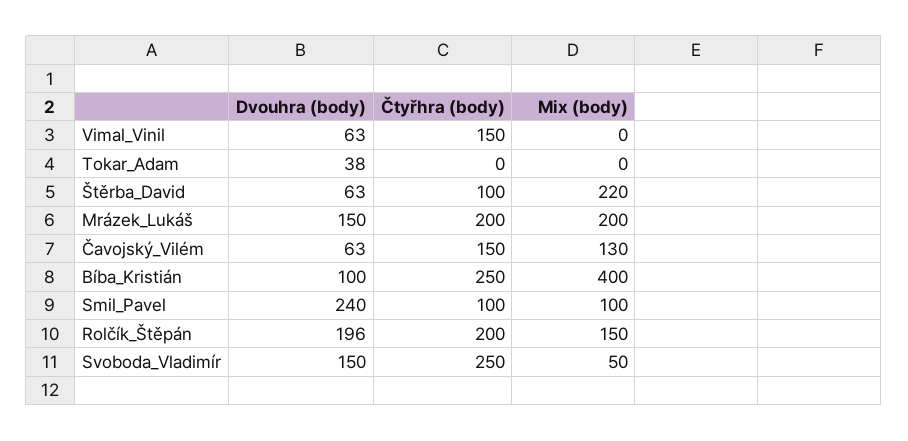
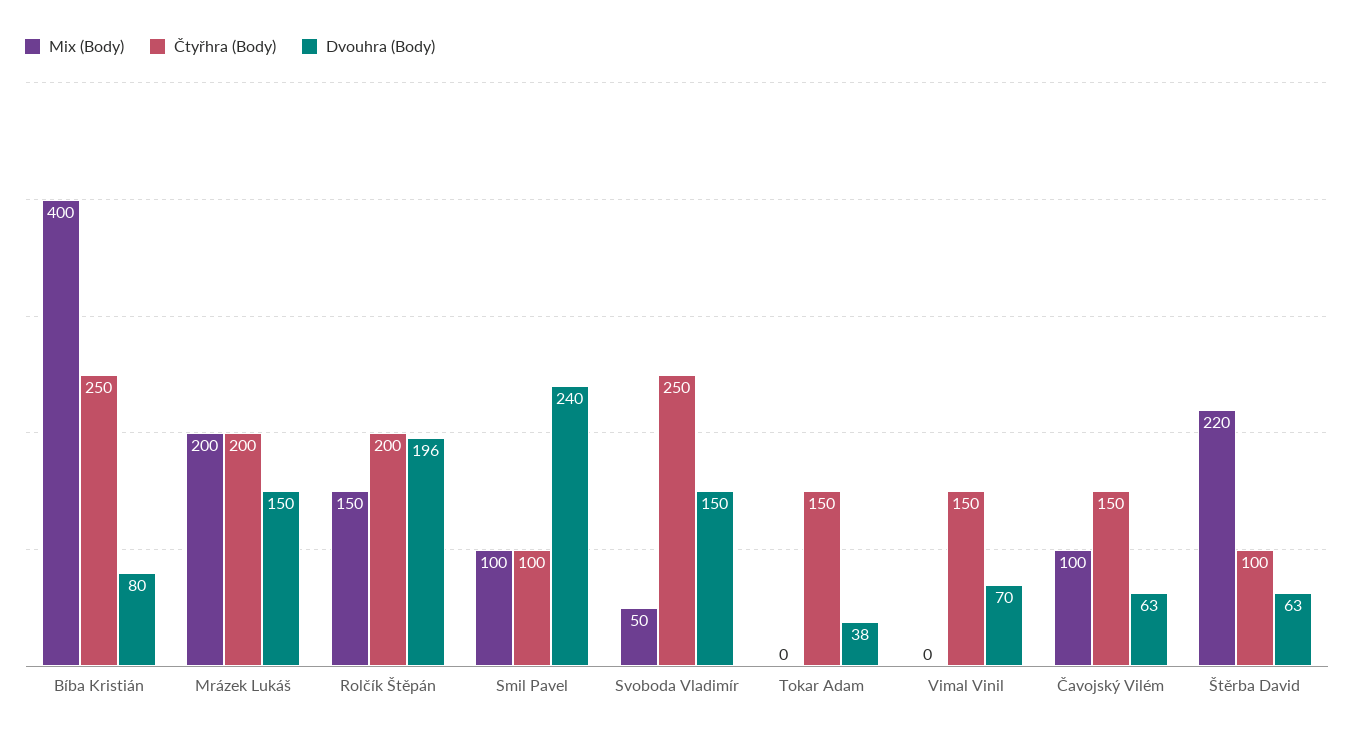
  {
    "Dvouhra (body)": {
-     "Vimal_Vinil": 63,
+     "Vimal_Vinil": 70,
      "Tokar_Adam": 38,
      "Štěrba_David": 63,
      "Mrázek_Lukáš": 150,
      "Čavojský_Vilém": 63,
-     "Bíba_Kristián": 100,
+     "Bíba_Kristián": 80,
      "Smil_Pavel": 240,
      "Rolčík_Štěpán": 196,
      "Svoboda_Vladimír": 150
    },
    "Čtyřhra (body)": {
      "Vimal_Vinil": 150,
-     "Tokar_Adam": 0,
+     "Tokar_Adam": 150,
      "Štěrba_David": 100,
      "Mrázek_Lukáš": 200,
      "Čavojský_Vilém": 150,
      "Bíba_Kristián": 250,
      "Smil_Pavel": 100,
      "Rolčík_Štěpán": 200,
      "Svoboda_Vladimír": 250
    },
    "Mix (body)": {
      "Vimal_Vinil": 0,
      "Tokar_Adam": 0,
      "Štěrba_David": 220,
      "Mrázek_Lukáš": 200,
-     "Čavojský_Vilém": 130,
+     "Čavojský_Vilém": 100,
      "Bíba_Kristián": 400,
      "Smil_Pavel": 100,
      "Rolčík_Štěpán": 150,
      "Svoboda_Vladimír": 50
    }
  }

